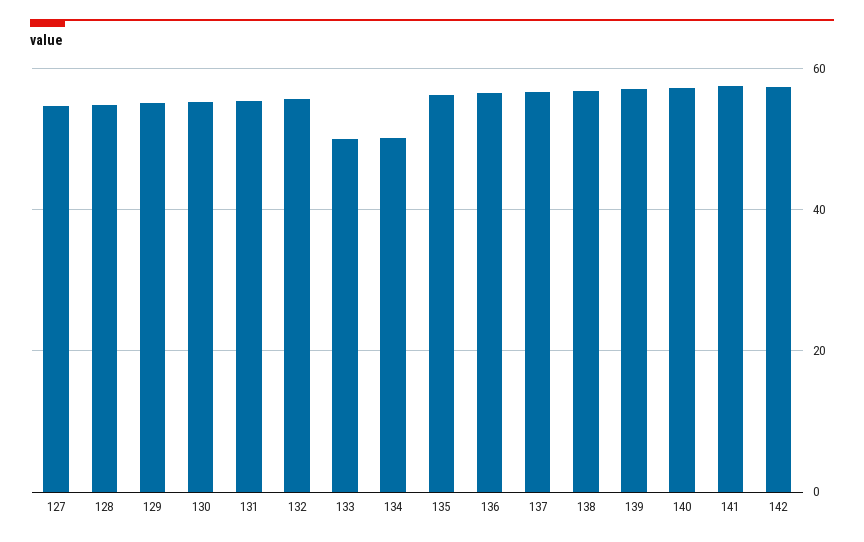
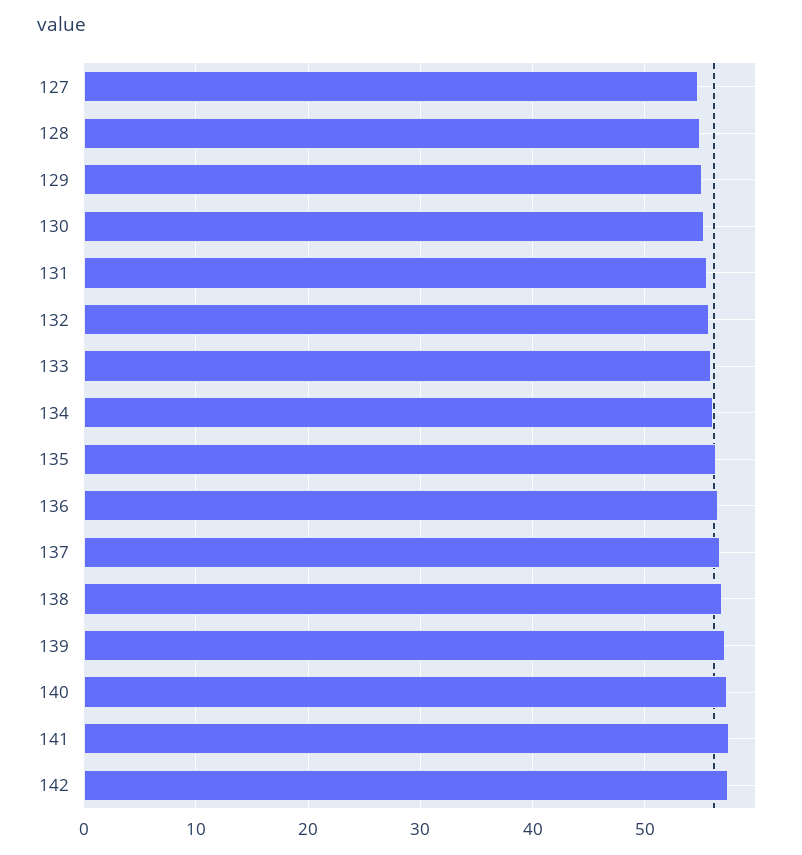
  {
    "127": 55,
    "128": 55,
    "129": 55,
    "130": 55,
    "131": 56,
    "132": 56,
-   "133": 50,
+   "133": 56,
-   "134": 50,
+   "134": 56,
    "135": 56,
    "136": 57,
    "137": 57,
    "138": 57,
    "139": 57,
    "140": 57,
    "141": 58,
    "142": 57
  }

